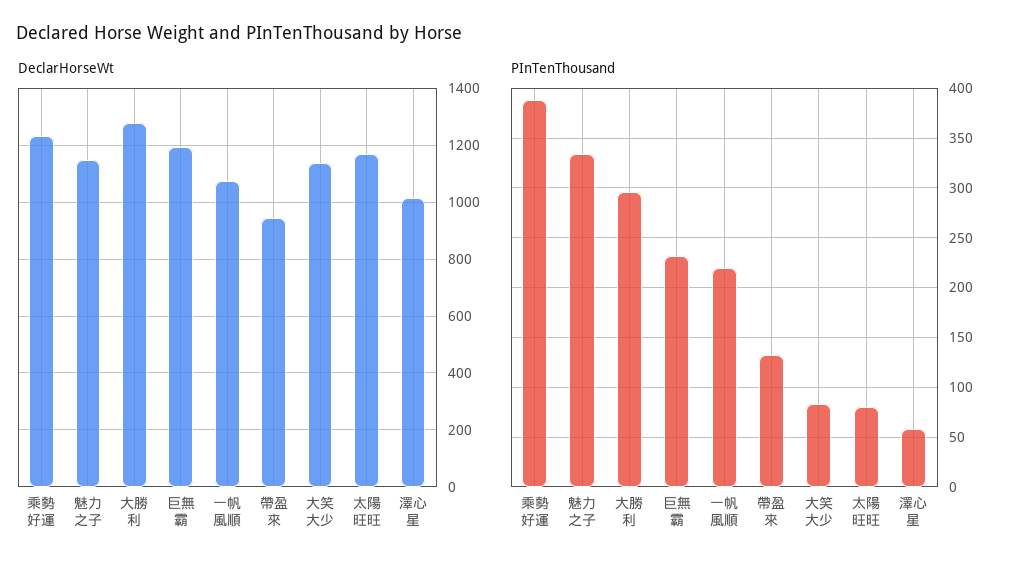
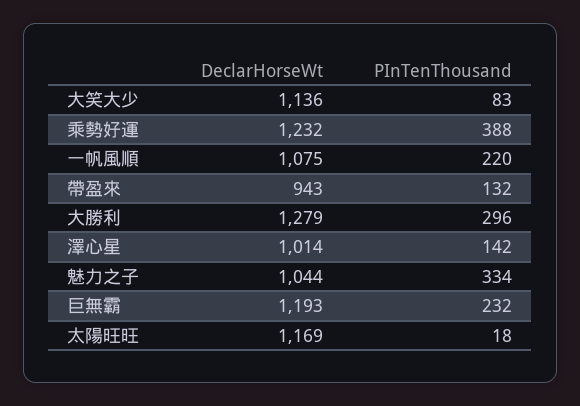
  {
    "DeclarHorseWt": {
      "乘勢好運": 1232,
-     "魅力之子": 1150,
+     "魅力之子": 1044,
      "大勝利": 1279,
      "巨無霸": 1193,
      "一帆風順": 1075,
      "帶盈來": 943,
      "大笑大少": 1136,
      "太陽旺旺": 1169,
      "澤心星": 1014
    },
    "PInTenThousand": {
      "乘勢好運": 388,
      "魅力之子": 334,
      "大勝利": 296,
      "巨無霸": 232,
      "一帆風順": 220,
      "帶盈來": 132,
      "大笑大少": 83,
-     "太陽旺旺": 80,
+     "太陽旺旺": 18,
-     "澤心星": 60
+     "澤心星": 142
    }
  }

